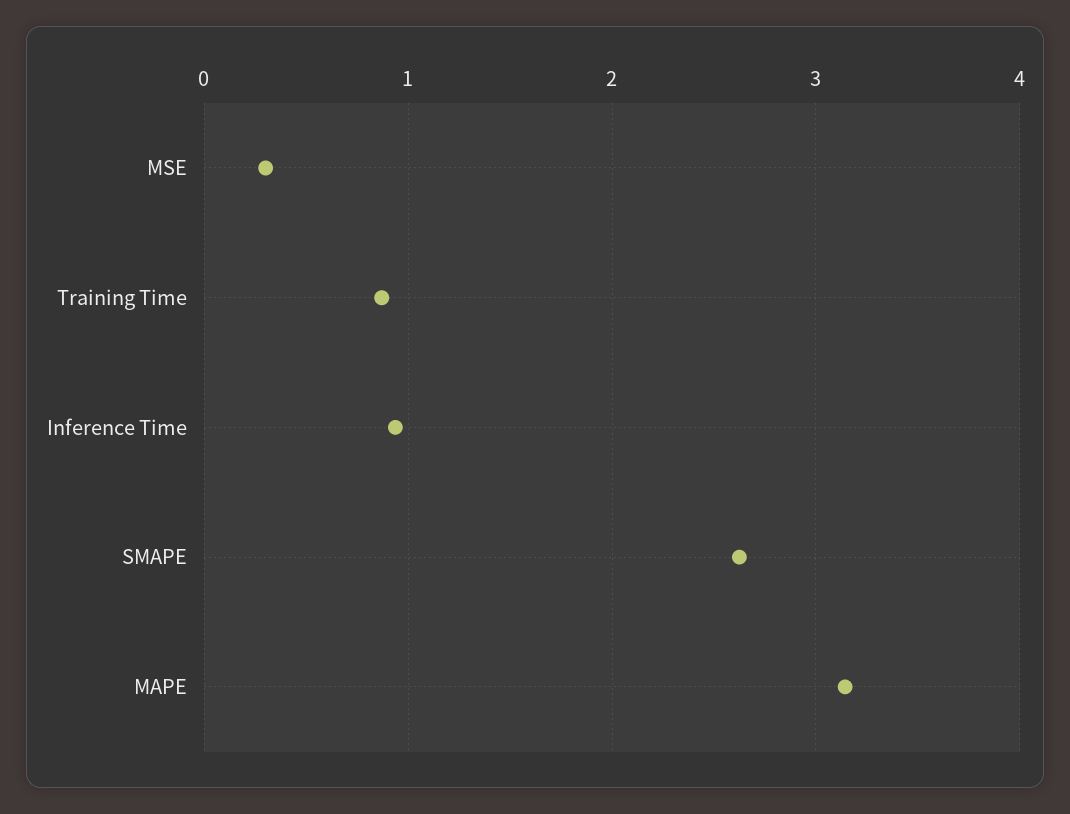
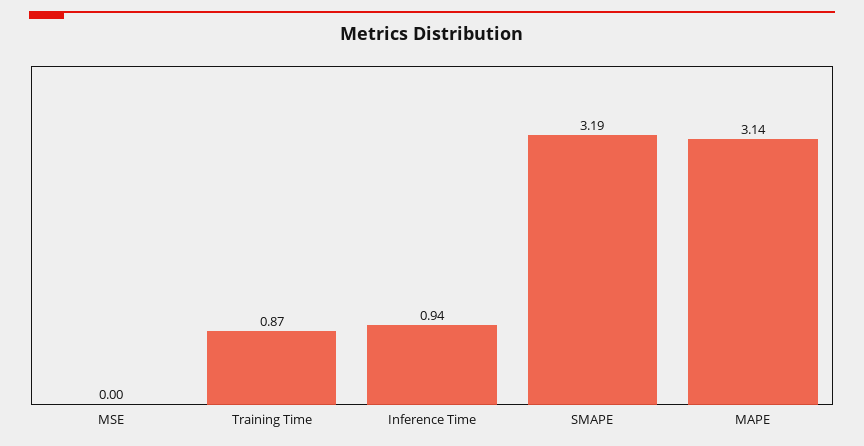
  {
-   "MSE": 0.3,
+   "MSE": 0,
    "Training Time": 0.87,
    "Inference Time": 0.94,
-   "SMAPE": 2.6,
+   "SMAPE": 3.19,
    "MAPE": 3.14
  }

